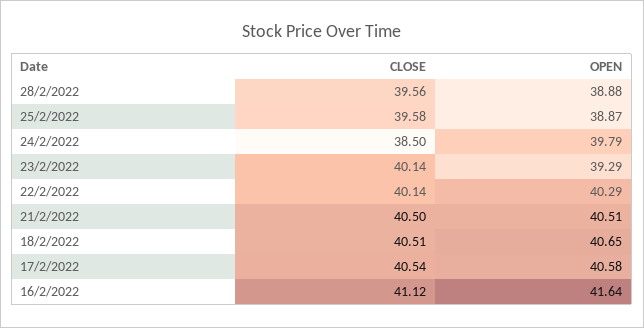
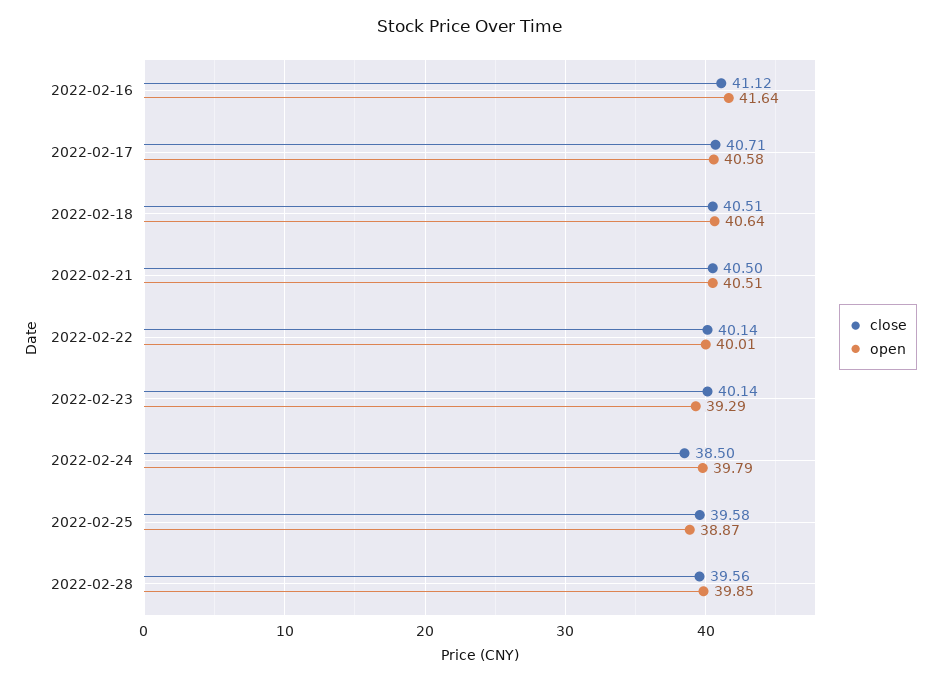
  {
    "CLOSE": {
      "28/2/2022": 39.56,
      "25/2/2022": 39.58,
      "24/2/2022": 38.5,
      "23/2/2022": 40.14,
      "22/2/2022": 40.14,
      "21/2/2022": 40.5,
      "18/2/2022": 40.51,
-     "17/2/2022": 40.54,
+     "17/2/2022": 40.71,
      "16/2/2022": 41.12
    },
    "OPEN": {
-     "28/2/2022": 38.88,
+     "28/2/2022": 39.85,
      "25/2/2022": 38.87,
      "24/2/2022": 39.79,
      "23/2/2022": 39.29,
-     "22/2/2022": 40.29,
+     "22/2/2022": 40.01,
      "21/2/2022": 40.51,
-     "18/2/2022": 40.65,
+     "18/2/2022": 40.64,
      "17/2/2022": 40.58,
      "16/2/2022": 41.64
    }
  }

